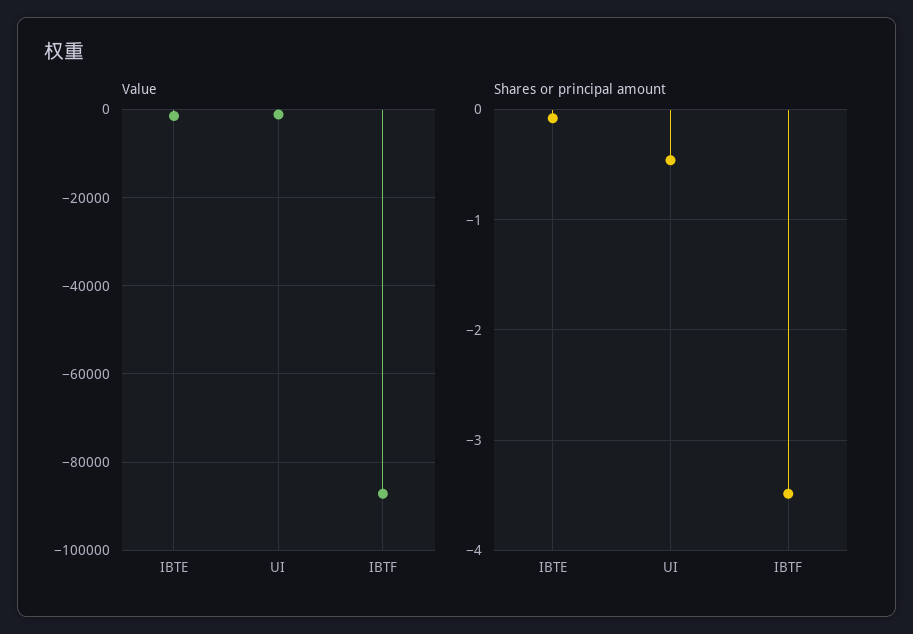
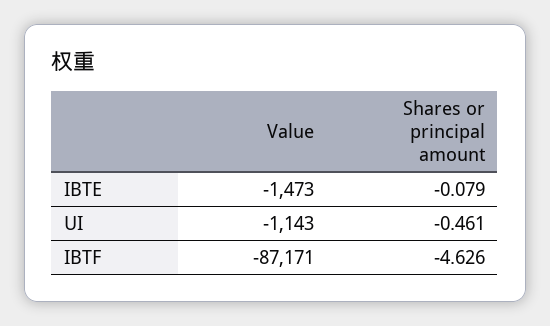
  {
    "Value": {
      "IBTE": -1473,
      "UI": -1143,
      "IBTF": -87171
    },
    "Shares or principal amount": {
      "IBTE": -0.079,
      "UI": -0.461,
-     "IBTF": -3.5
+     "IBTF": -4.626
    }
  }

